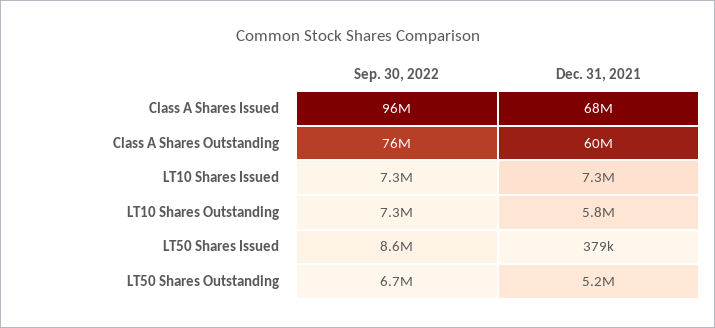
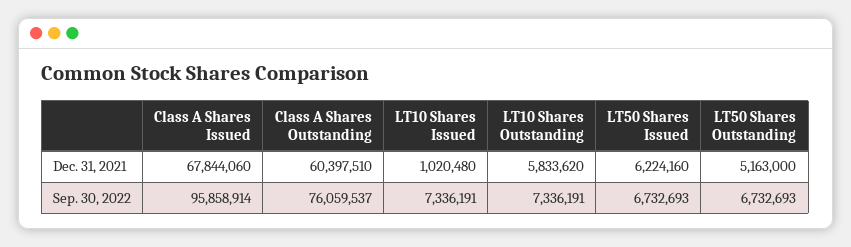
  {
    "Sep. 30, 2022": {
      "Class A Shares Issued": 95858914,
      "Class A Shares Outstanding": 76059537,
      "LT10 Shares Issued": 7336191,
      "LT10 Shares Outstanding": 7336191,
-     "LT50 Shares Issued": 8600000,
+     "LT50 Shares Issued": 6732693,
      "LT50 Shares Outstanding": 6732693
    },
    "Dec. 31, 2021": {
      "Class A Shares Issued": 67844060,
      "Class A Shares Outstanding": 60397510,
-     "LT10 Shares Issued": 7300000,
+     "LT10 Shares Issued": 1020480,
      "LT10 Shares Outstanding": 5833620,
-     "LT50 Shares Issued": 379000,
+     "LT50 Shares Issued": 6224160,
      "LT50 Shares Outstanding": 5163000
    }
  }

